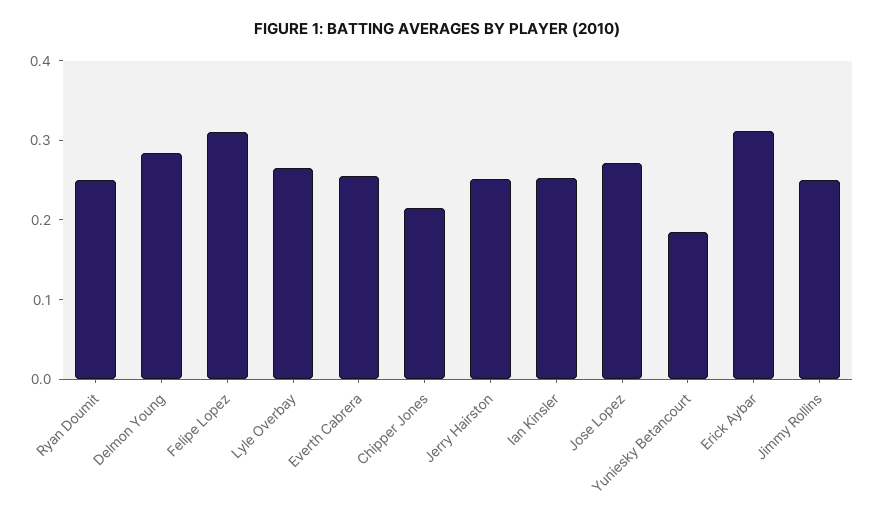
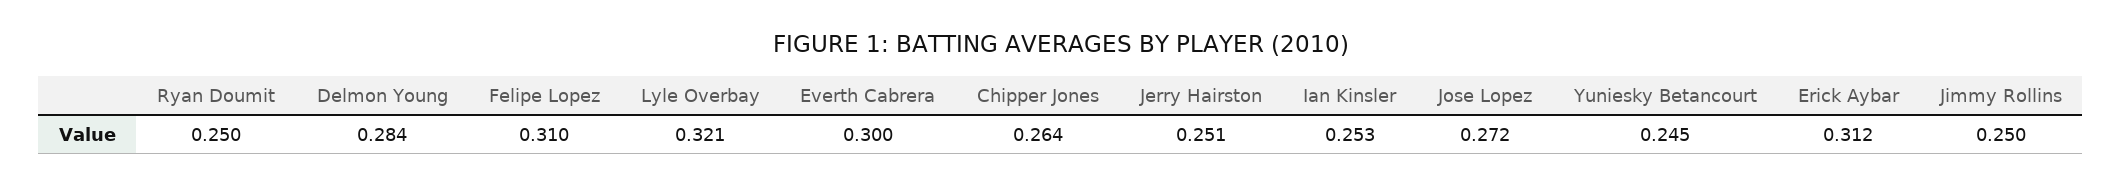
  {
    "Ryan Doumit": 0.25,
    "Delmon Young": 0.284,
    "Felipe Lopez": 0.31,
-   "Lyle Overbay": 0.26,
+   "Lyle Overbay": 0.321,
-   "Everth Cabrera": 0.26,
+   "Everth Cabrera": 0.3,
-   "Chipper Jones": 0.22,
+   "Chipper Jones": 0.264,
    "Jerry Hairston": 0.251,
    "Ian Kinsler": 0.253,
    "Jose Lopez": 0.272,
-   "Yuniesky Betancourt": 0.18,
+   "Yuniesky Betancourt": 0.245,
    "Erick Aybar": 0.312,
    "Jimmy Rollins": 0.25
  }

